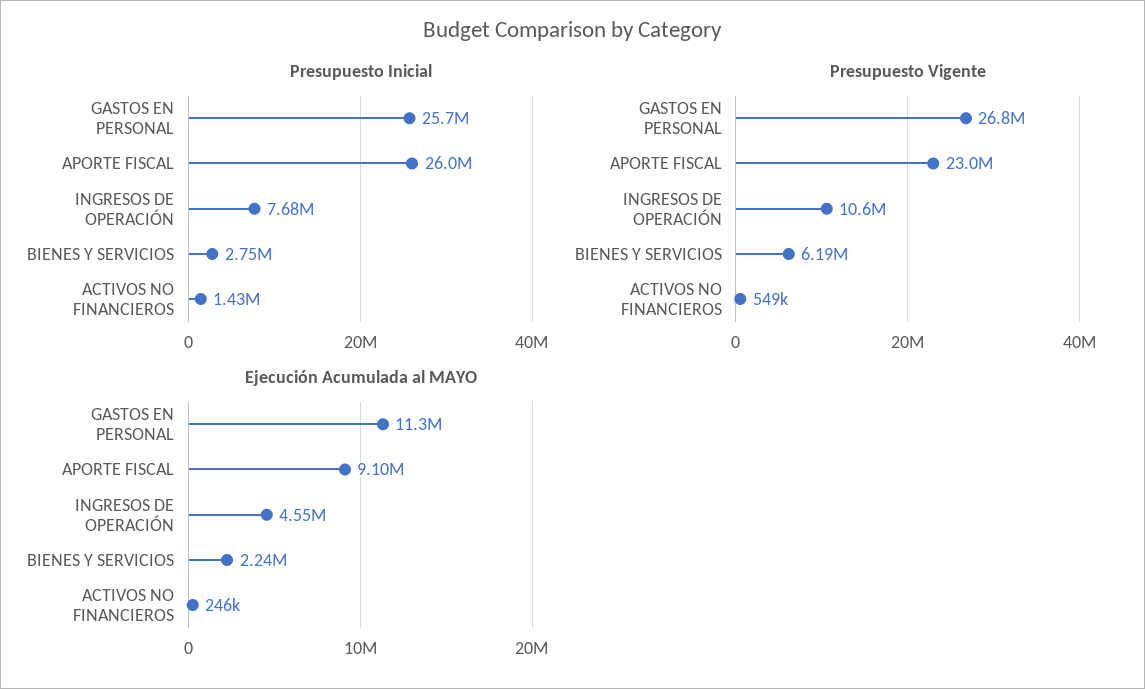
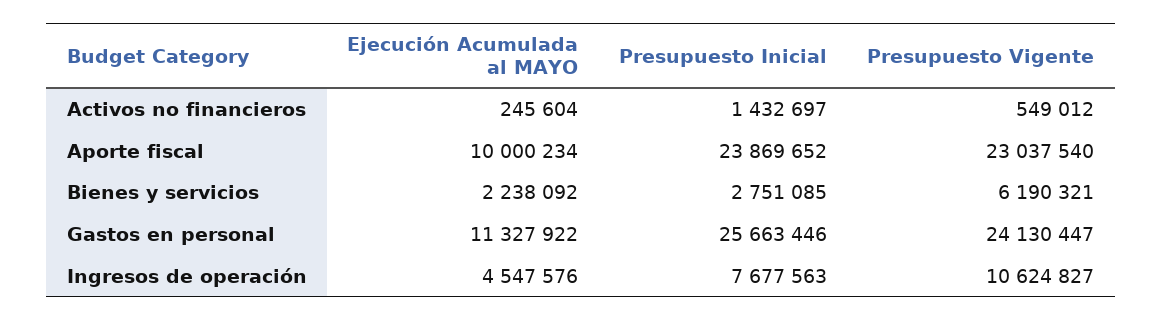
  {
    "Presupuesto Inicial": {
      "GASTOS EN PERSONAL": 25663446,
-     "APORTE FISCAL": 26000000,
+     "APORTE FISCAL": 23869652,
      "INGRESOS DE OPERACIÓN": 7677563,
      "BIENES Y SERVICIOS": 2751085,
      "ACTIVOS NO FINANCIEROS": 1432697
    },
    "Presupuesto Vigente": {
-     "GASTOS EN PERSONAL": 26800000,
+     "GASTOS EN PERSONAL": 24130447,
      "APORTE FISCAL": 23037540,
      "INGRESOS DE OPERACIÓN": 10624827,
      "BIENES Y SERVICIOS": 6190321,
      "ACTIVOS NO FINANCIEROS": 549012
    },
    "Ejecución Acumulada al MAYO": {
      "GASTOS EN PERSONAL": 11327922,
-     "APORTE FISCAL": 9100000,
+     "APORTE FISCAL": 10000234,
      "INGRESOS DE OPERACIÓN": 4547576,
      "BIENES Y SERVICIOS": 2238092,
      "ACTIVOS NO FINANCIEROS": 245604
    }
  }

